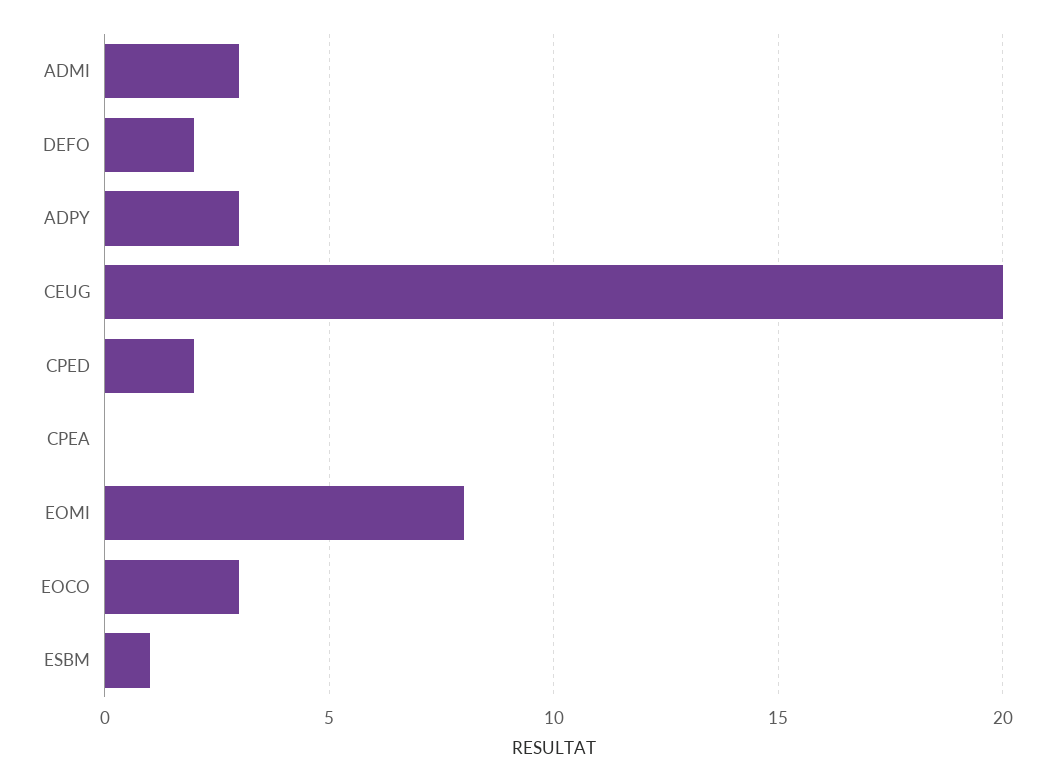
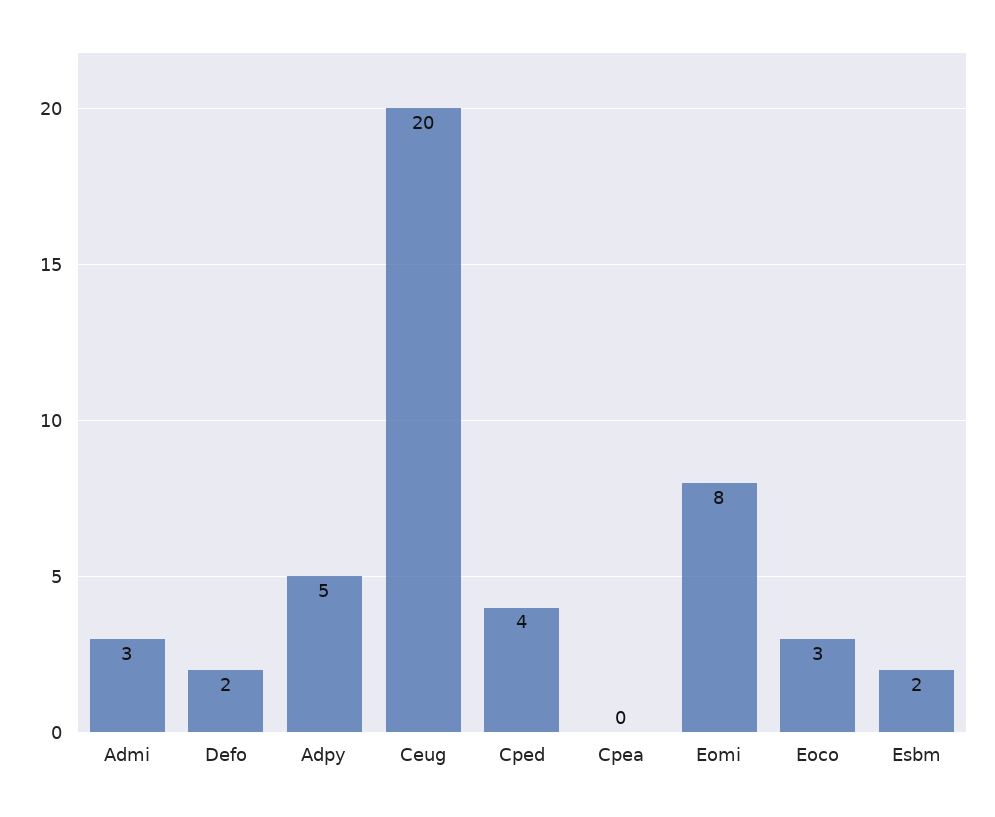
  {
    "ADMI": 3,
    "DEFO": 2,
-   "ADPY": 3,
+   "ADPY": 5,
    "CEUG": 20,
-   "CPED": 2,
+   "CPED": 4,
    "CPEA": 0,
    "EOMI": 8,
    "EOCO": 3,
-   "ESBM": 1
+   "ESBM": 2
  }

